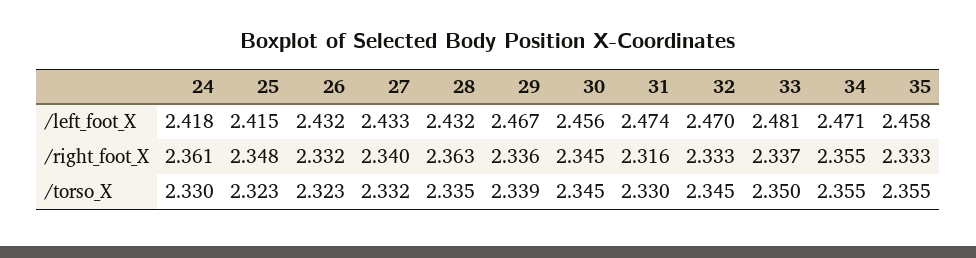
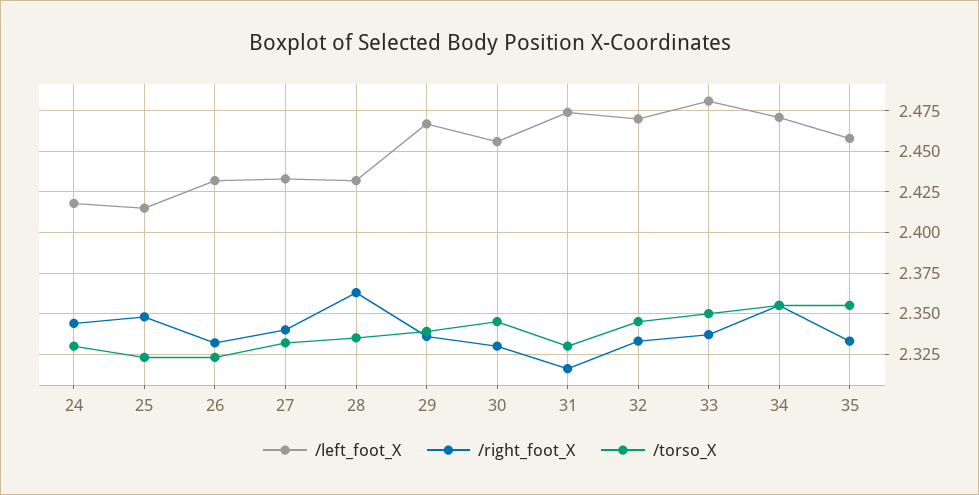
  {
    "/left_foot_X": {
      "24": 2.418,
      "25": 2.415,
      "26": 2.432,
      "27": 2.433,
      "28": 2.432,
      "29": 2.467,
      "30": 2.456,
      "31": 2.474,
      "32": 2.47,
      "33": 2.481,
      "34": 2.471,
      "35": 2.458
    },
    "/right_foot_X": {
-     "24": 2.361,
+     "24": 2.345,
      "25": 2.348,
      "26": 2.332,
      "27": 2.34,
      "28": 2.363,
      "29": 2.336,
-     "30": 2.345,
+     "30": 2.33,
      "31": 2.316,
      "32": 2.333,
      "33": 2.337,
      "34": 2.355,
      "35": 2.333
    },
    "/torso_X": {
      "24": 2.33,
      "25": 2.323,
      "26": 2.323,
      "27": 2.332,
      "28": 2.335,
      "29": 2.339,
      "30": 2.345,
      "31": 2.33,
      "32": 2.345,
      "33": 2.35,
      "34": 2.355,
      "35": 2.355
    }
  }

